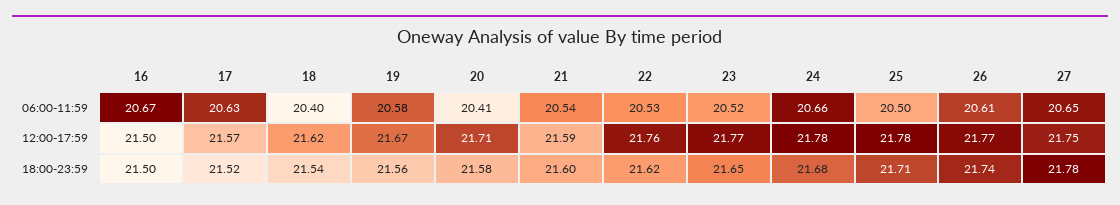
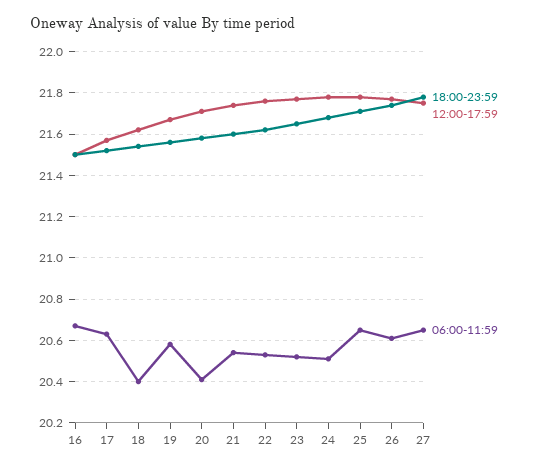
  {
    "06:00-11:59": {
      "16": 20.67,
      "17": 20.63,
      "18": 20.4,
      "19": 20.58,
      "20": 20.41,
      "21": 20.54,
      "22": 20.53,
      "23": 20.52,
-     "24": 20.66,
+     "24": 20.5,
-     "25": 20.5,
+     "25": 20.65,
      "26": 20.61,
      "27": 20.65
    },
    "12:00-17:59": {
      "16": 21.5,
      "17": 21.57,
      "18": 21.62,
      "19": 21.67,
      "20": 21.71,
-     "21": 21.59,
+     "21": 21.75,
      "22": 21.76,
      "23": 21.77,
      "24": 21.78,
      "25": 21.78,
      "26": 21.77,
      "27": 21.75
    },
    "18:00-23:59": {
      "16": 21.5,
      "17": 21.52,
      "18": 21.54,
      "19": 21.56,
      "20": 21.58,
      "21": 21.6,
      "22": 21.62,
      "23": 21.65,
      "24": 21.68,
      "25": 21.71,
      "26": 21.74,
      "27": 21.78
    }
  }

